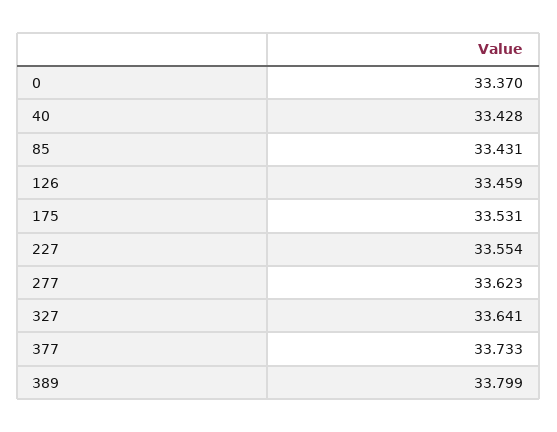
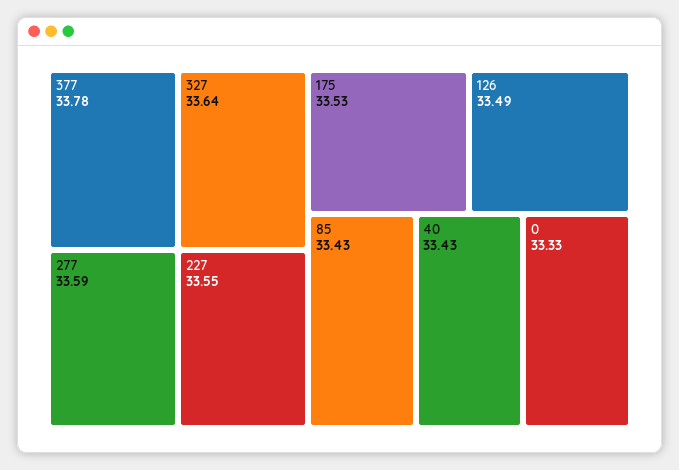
  {
-   "0": 33.37,
+   "0": 33.33,
    "40": 33.428,
    "85": 33.431,
-   "126": 33.459,
+   "126": 33.49,
    "175": 33.531,
    "227": 33.554,
-   "277": 33.623,
+   "277": 33.59,
    "327": 33.641,
-   "377": 33.733,
+   "377": 33.78
-   "389": 33.799
  }

